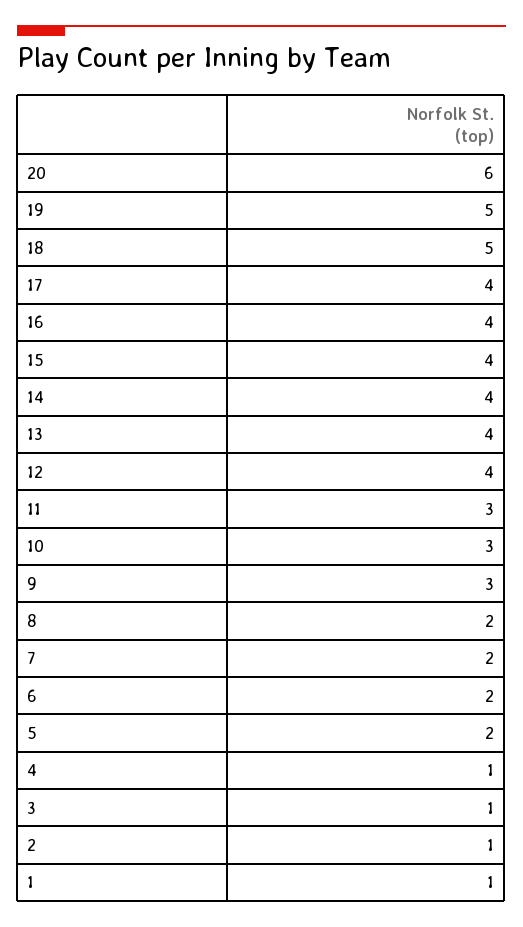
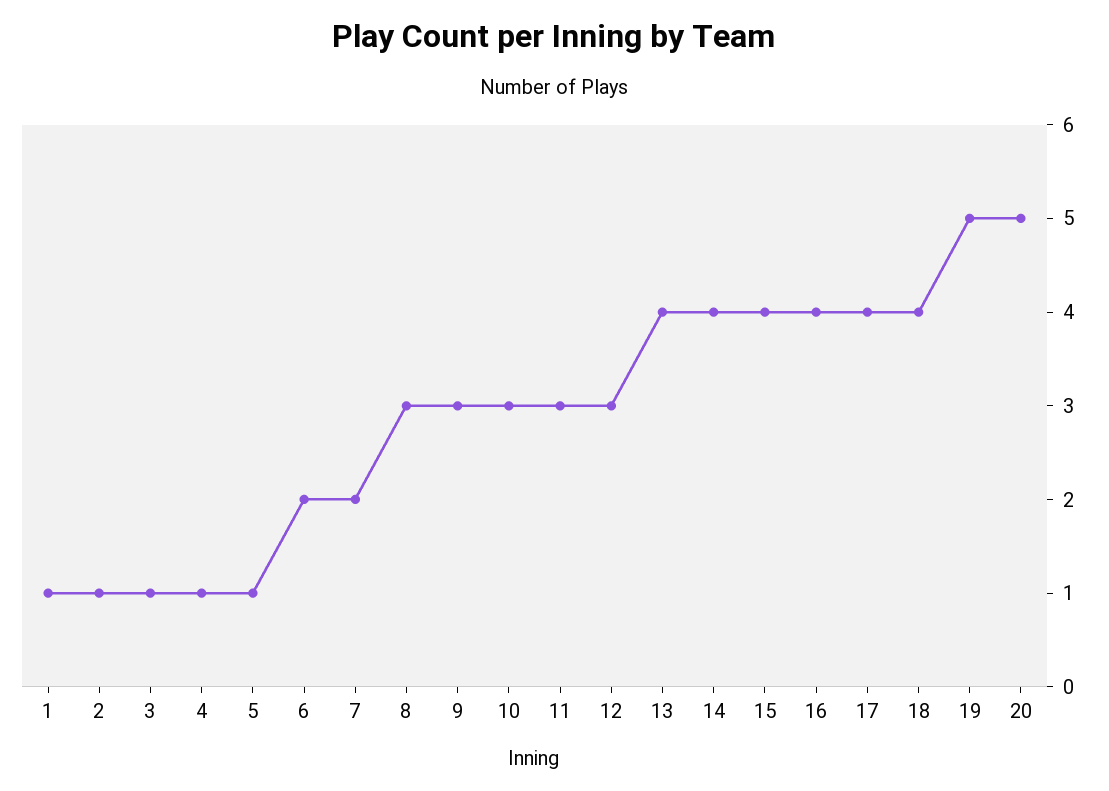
  {
-   "20": 6,
+   "20": 5,
    "19": 5,
-   "18": 5,
+   "18": 4,
    "17": 4,
    "16": 4,
    "15": 4,
    "14": 4,
    "13": 4,
-   "12": 4,
+   "12": 3,
    "11": 3,
    "10": 3,
    "9": 3,
-   "8": 2,
+   "8": 3,
    "7": 2,
    "6": 2,
-   "5": 2,
+   "5": 1,
    "4": 1,
    "3": 1,
    "2": 1,
    "1": 1
  }

